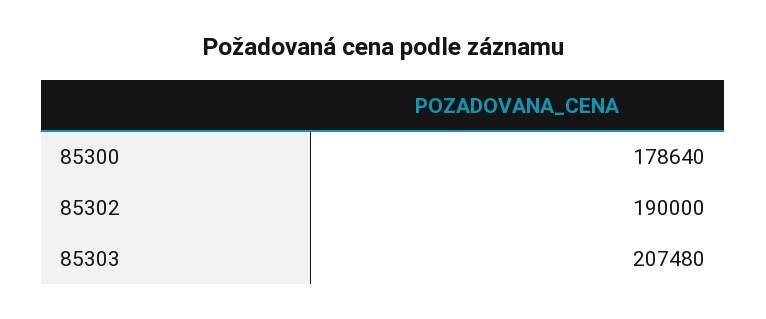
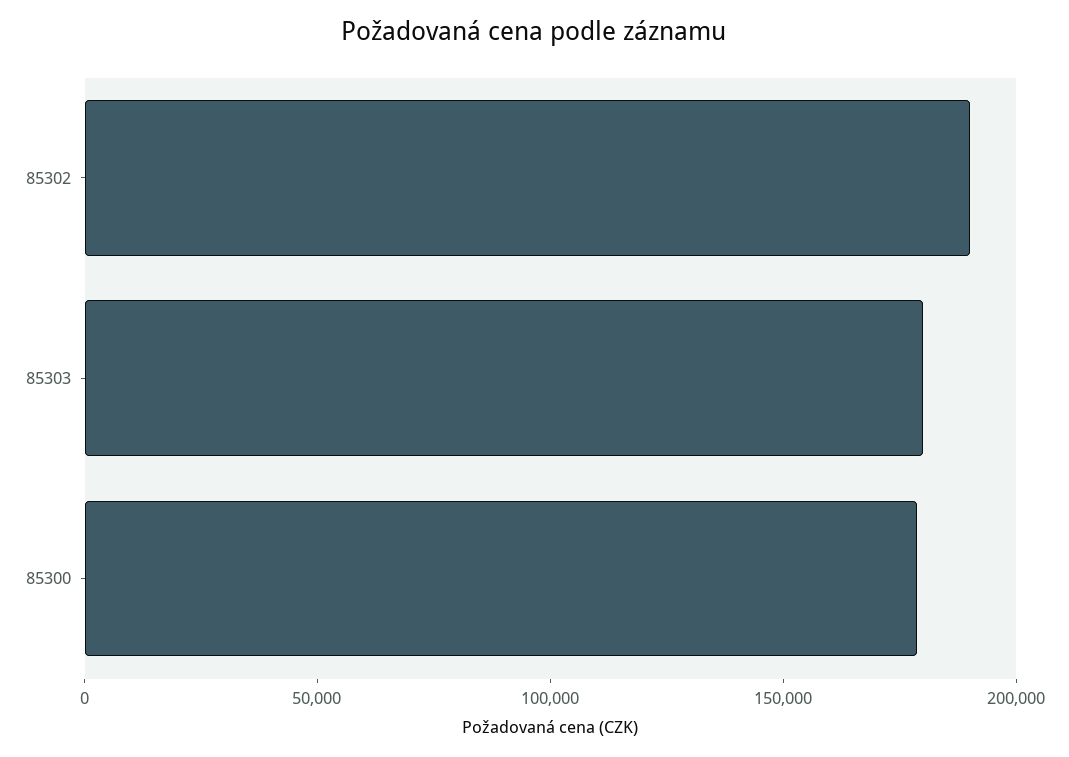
  {
    "85300": 178640,
    "85302": 190000,
-   "85303": 207480
+   "85303": 180000
  }

